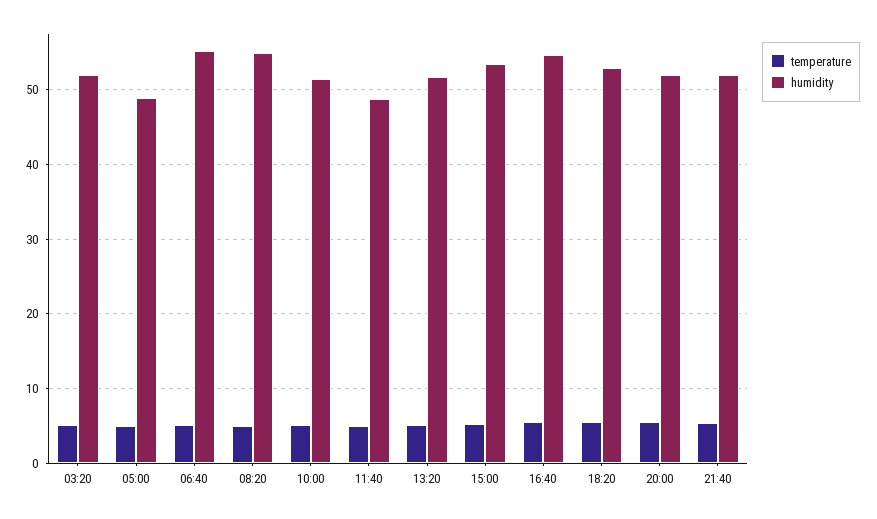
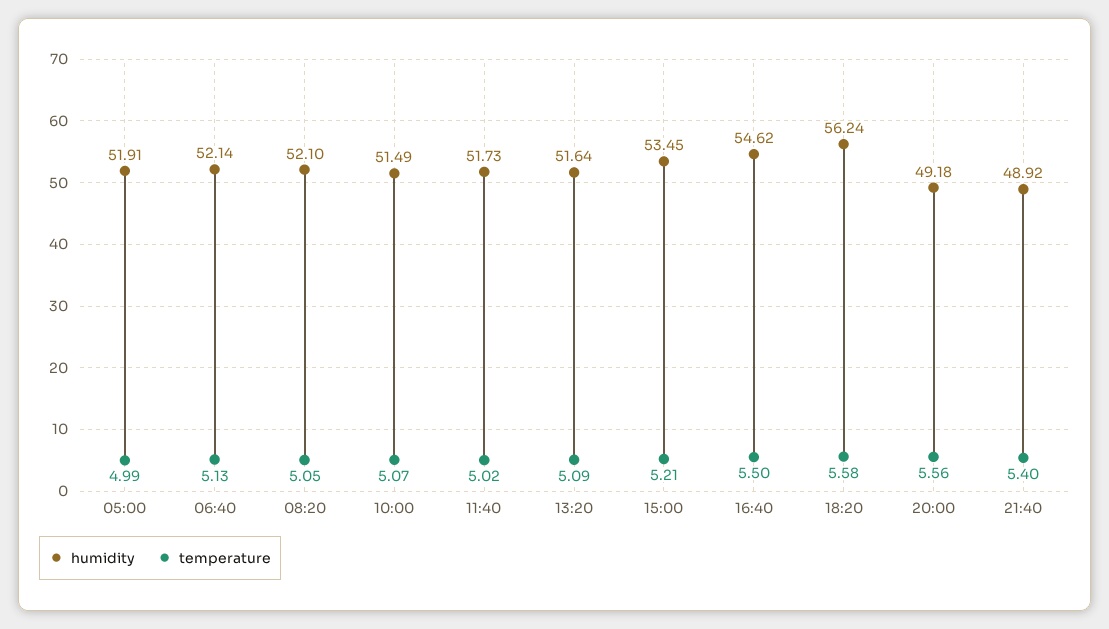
  {
    "temperature": {
-     "03:20": 5,
      "05:00": 4.99,
      "06:40": 5.13,
      "08:20": 5.05,
      "10:00": 5.07,
      "11:40": 5.02,
      "13:20": 5.09,
      "15:00": 5.21,
      "16:40": 5.5,
      "18:20": 5.58,
      "20:00": 5.56,
      "21:40": 5.4
    },
    "humidity": {
-     "03:20": 52,
-     "05:00": 49,
+     "05:00": 51.91,
-     "06:40": 55,
+     "06:40": 52.14,
-     "08:20": 55,
+     "08:20": 52.1,
      "10:00": 51.49,
-     "11:40": 49,
+     "11:40": 51.73,
      "13:20": 51.64,
      "15:00": 53.45,
      "16:40": 54.62,
-     "18:20": 53,
+     "18:20": 56.24,
-     "20:00": 52,
+     "20:00": 49.18,
-     "21:40": 52
+     "21:40": 48.92
    }
  }

